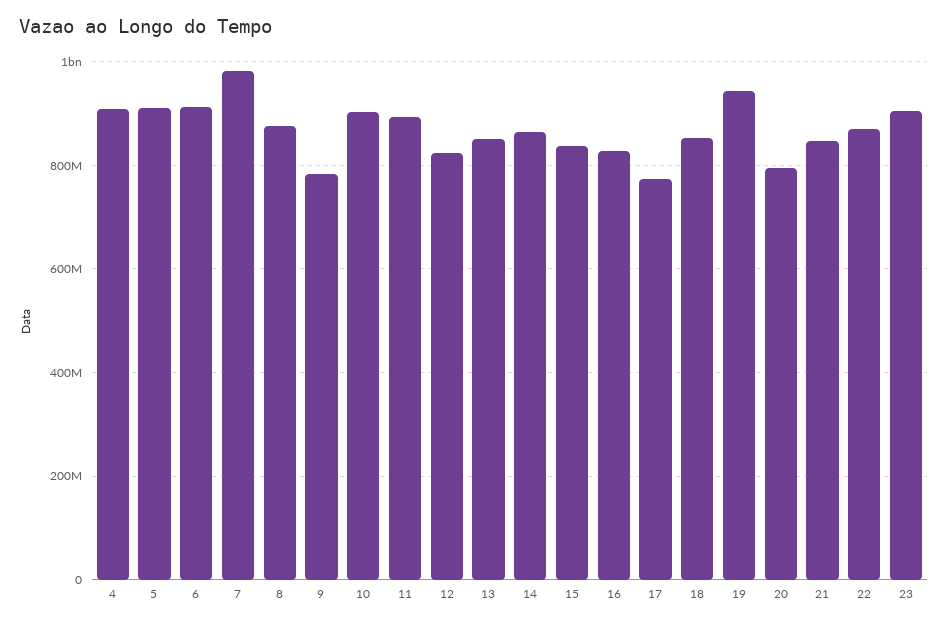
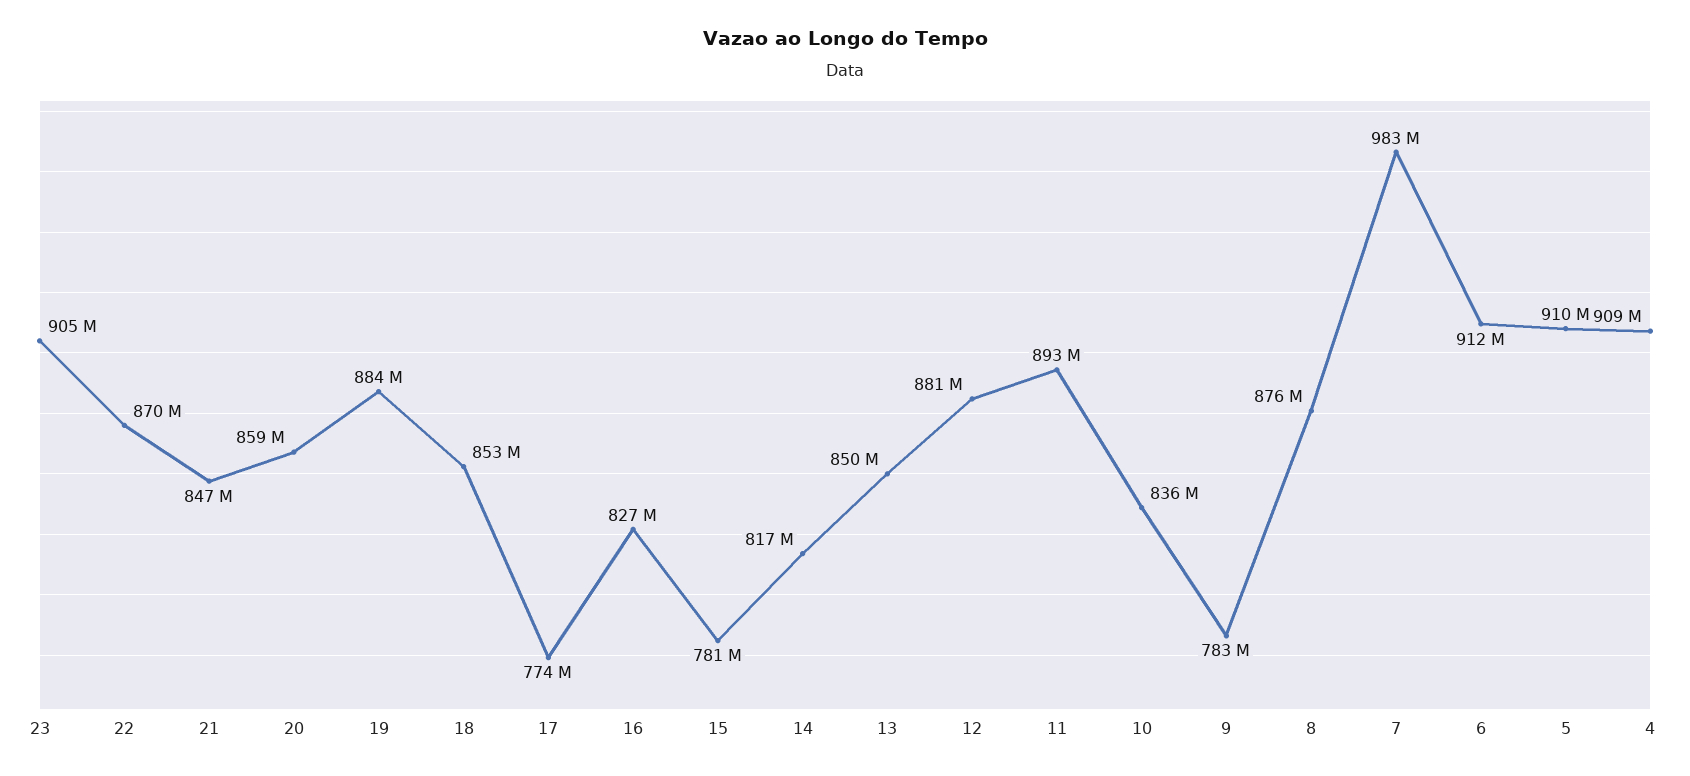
  {
    "4": 909000000,
    "5": 910000000,
    "6": 912000000,
    "7": 983000000,
    "8": 876000000,
    "9": 783000000,
-   "10": 900000000,
+   "10": 836000000,
    "11": 893000000,
-   "12": 820000000,
+   "12": 881000000,
    "13": 850000000,
-   "14": 860000000,
+   "14": 817000000,
-   "15": 840000000,
+   "15": 781000000,
    "16": 827000000,
    "17": 774000000,
    "18": 853000000,
-   "19": 940000000,
+   "19": 884000000,
-   "20": 800000000,
+   "20": 859000000,
    "21": 847000000,
    "22": 870000000,
    "23": 905000000
  }

